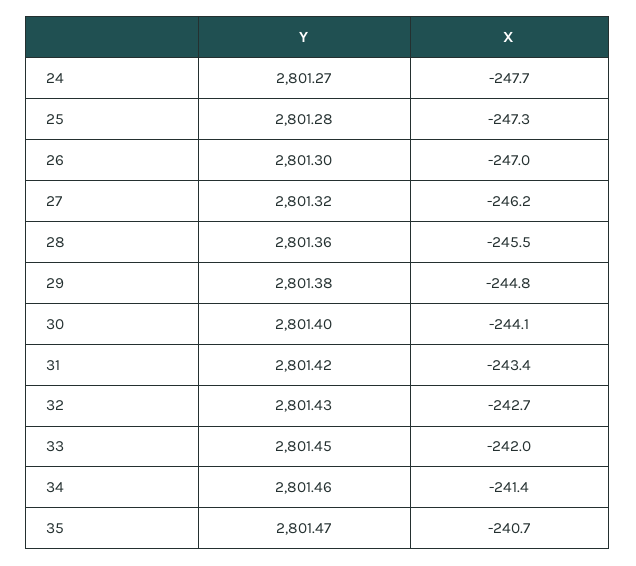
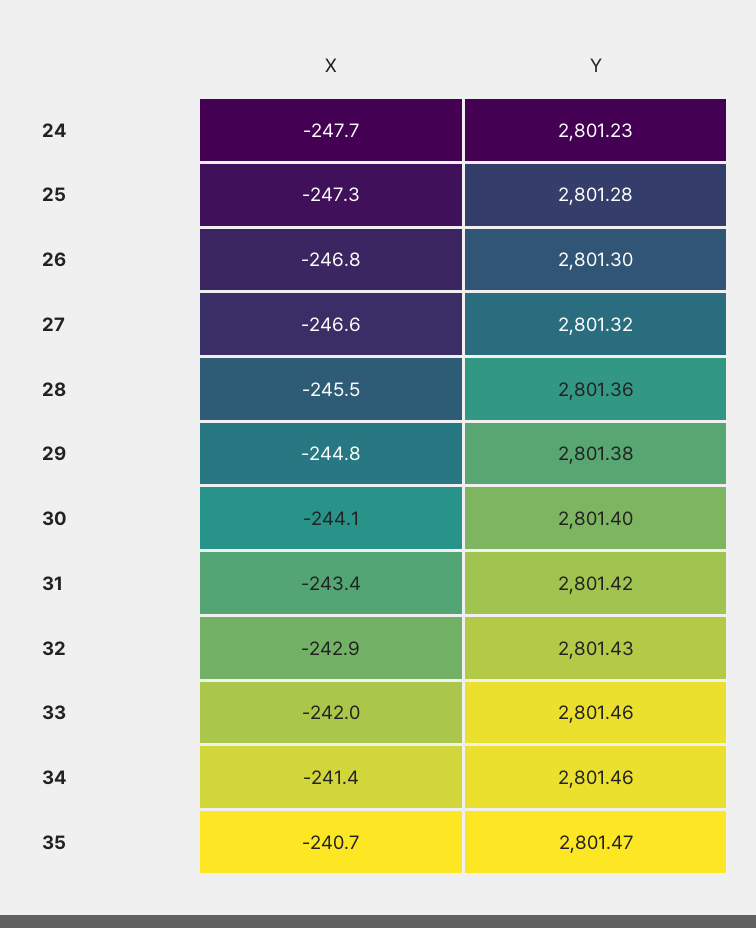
  {
    "Y": {
-     "24": 2801.27,
+     "24": 2801.23,
      "25": 2801.28,
      "26": 2801.3,
      "27": 2801.32,
      "28": 2801.36,
      "29": 2801.38,
      "30": 2801.4,
      "31": 2801.42,
      "32": 2801.43,
-     "33": 2801.45,
+     "33": 2801.46,
      "34": 2801.46,
      "35": 2801.47
    },
    "X": {
      "24": -247.7,
      "25": -247.3,
-     "26": -247,
+     "26": -246.8,
-     "27": -246.2,
+     "27": -246.6,
      "28": -245.5,
      "29": -244.8,
      "30": -244.1,
      "31": -243.4,
-     "32": -242.7,
+     "32": -242.9,
      "33": -242,
      "34": -241.4,
      "35": -240.7
    }
  }

